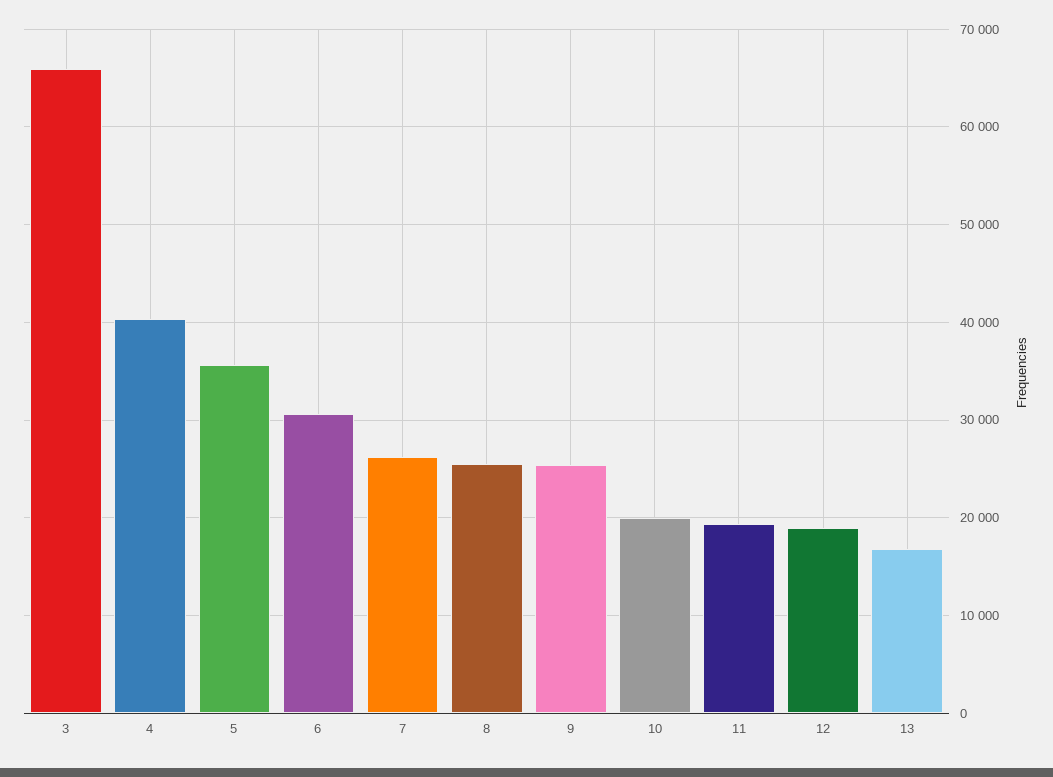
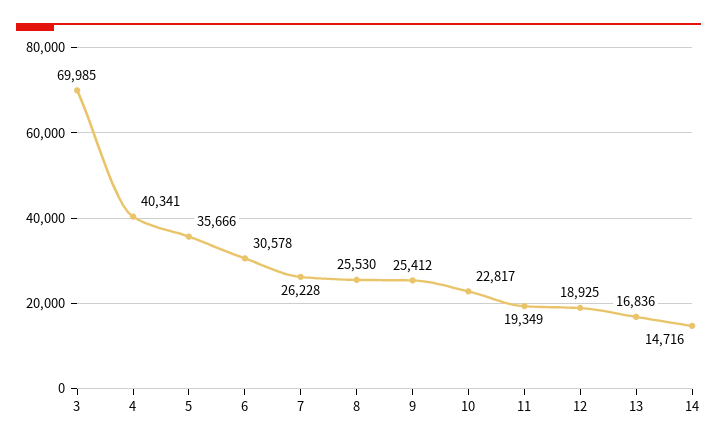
  {
-   "3": 66000,
+   "3": 69985,
    "4": 40341,
    "5": 35666,
    "6": 30578,
    "7": 26228,
    "8": 25530,
    "9": 25412,
-   "10": 20000,
+   "10": 22817,
    "11": 19349,
    "12": 18925,
-   "13": 16836
+   "13": 16836,
+   "14": 14716
  }

